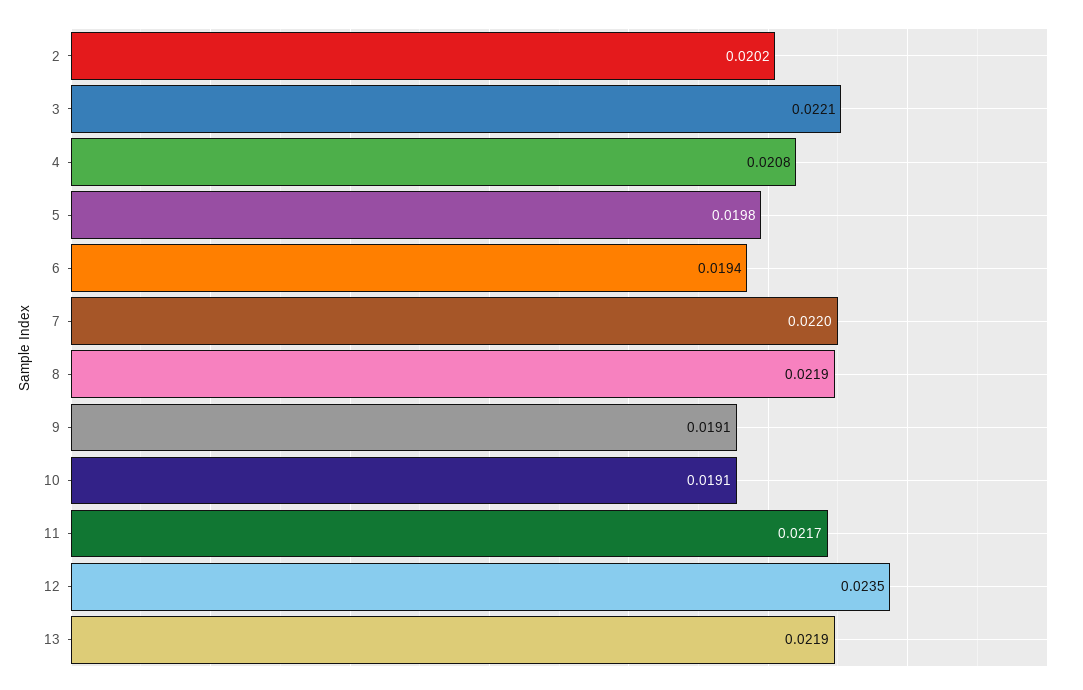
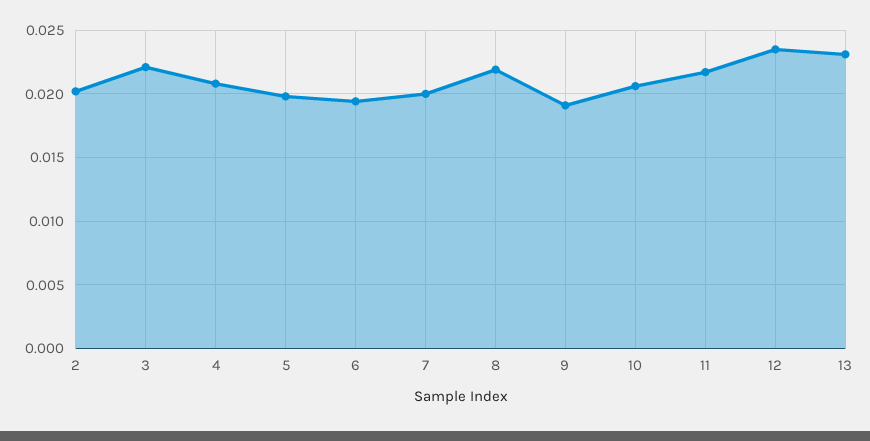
  {
    "2": 0.0202,
    "3": 0.0221,
    "4": 0.0208,
    "5": 0.0198,
    "6": 0.0194,
-   "7": 0.022,
+   "7": 0.02,
    "8": 0.0219,
    "9": 0.0191,
-   "10": 0.0191,
+   "10": 0.0205,
    "11": 0.0217,
    "12": 0.0235,
-   "13": 0.0219
+   "13": 0.023
  }

